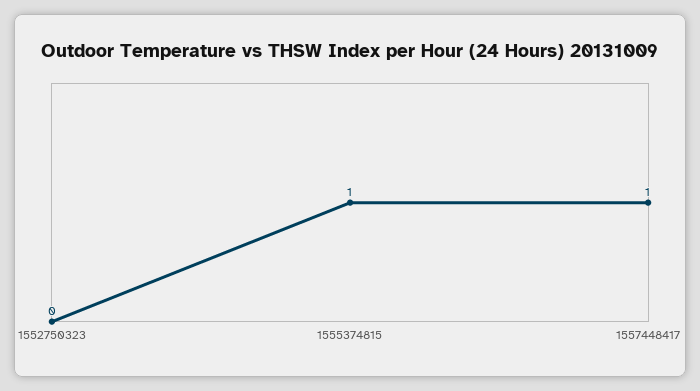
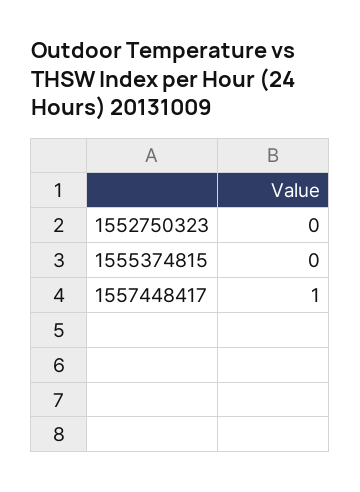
  {
    "1552750323": 0,
-   "1555374815": 1,
+   "1555374815": 0,
    "1557448417": 1
  }

